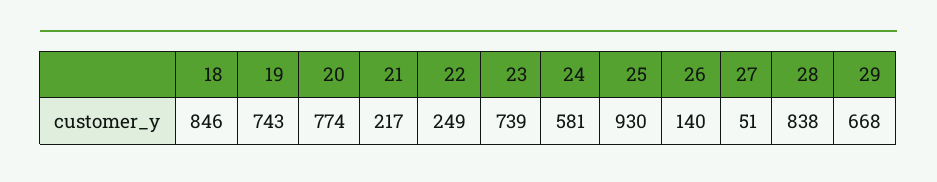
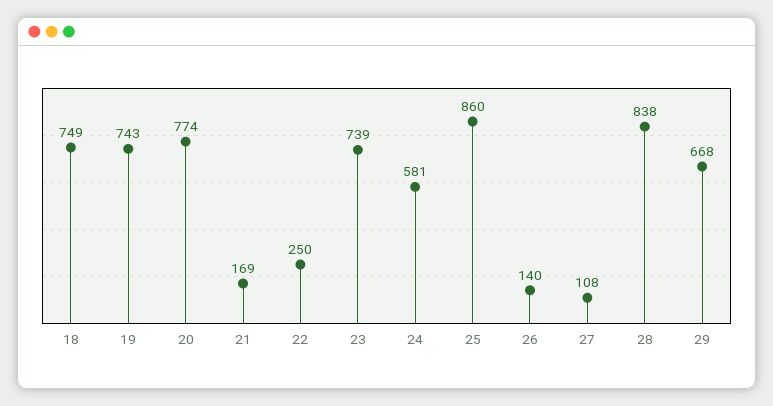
  {
-   "18": 846,
+   "18": 749,
    "19": 743,
    "20": 774,
-   "21": 217,
+   "21": 169,
-   "22": 249,
+   "22": 250,
    "23": 739,
    "24": 581,
-   "25": 930,
+   "25": 860,
    "26": 140,
-   "27": 51,
+   "27": 108,
    "28": 838,
    "29": 668
  }

